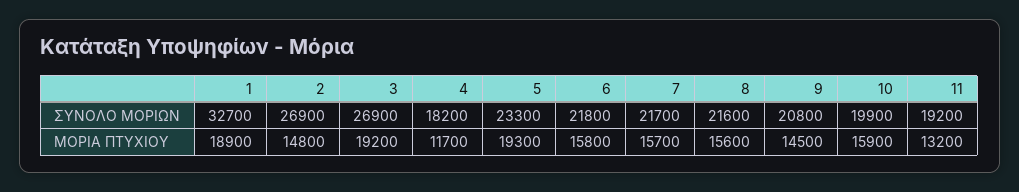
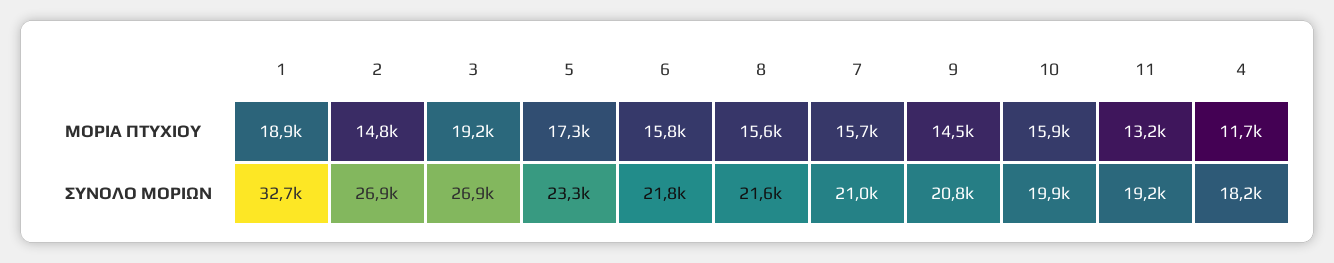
  {
    "1": {
      "ΣΥΝΟΛΟ ΜΟΡΙΩΝ": 32700,
      "ΜΟΡΙΑ ΠΤΥΧΙΟΥ": 18900
    },
    "2": {
      "ΣΥΝΟΛΟ ΜΟΡΙΩΝ": 26900,
      "ΜΟΡΙΑ ΠΤΥΧΙΟΥ": 14800
    },
    "3": {
      "ΣΥΝΟΛΟ ΜΟΡΙΩΝ": 26900,
      "ΜΟΡΙΑ ΠΤΥΧΙΟΥ": 19200
    },
    "4": {
      "ΣΥΝΟΛΟ ΜΟΡΙΩΝ": 18200,
      "ΜΟΡΙΑ ΠΤΥΧΙΟΥ": 11700
    },
    "5": {
      "ΣΥΝΟΛΟ ΜΟΡΙΩΝ": 23300,
-     "ΜΟΡΙΑ ΠΤΥΧΙΟΥ": 19300
+     "ΜΟΡΙΑ ΠΤΥΧΙΟΥ": 17300
    },
    "6": {
      "ΣΥΝΟΛΟ ΜΟΡΙΩΝ": 21800,
      "ΜΟΡΙΑ ΠΤΥΧΙΟΥ": 15800
    },
    "7": {
-     "ΣΥΝΟΛΟ ΜΟΡΙΩΝ": 21700,
+     "ΣΥΝΟΛΟ ΜΟΡΙΩΝ": 21000,
      "ΜΟΡΙΑ ΠΤΥΧΙΟΥ": 15700
    },
    "8": {
      "ΣΥΝΟΛΟ ΜΟΡΙΩΝ": 21600,
      "ΜΟΡΙΑ ΠΤΥΧΙΟΥ": 15600
    },
    "9": {
      "ΣΥΝΟΛΟ ΜΟΡΙΩΝ": 20800,
      "ΜΟΡΙΑ ΠΤΥΧΙΟΥ": 14500
    },
    "10": {
      "ΣΥΝΟΛΟ ΜΟΡΙΩΝ": 19900,
      "ΜΟΡΙΑ ΠΤΥΧΙΟΥ": 15900
    },
    "11": {
      "ΣΥΝΟΛΟ ΜΟΡΙΩΝ": 19200,
      "ΜΟΡΙΑ ΠΤΥΧΙΟΥ": 13200
    }
  }

